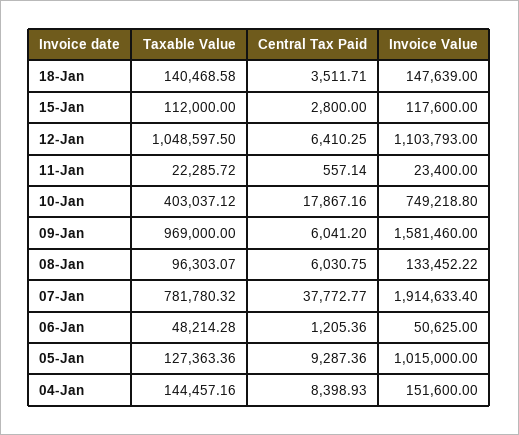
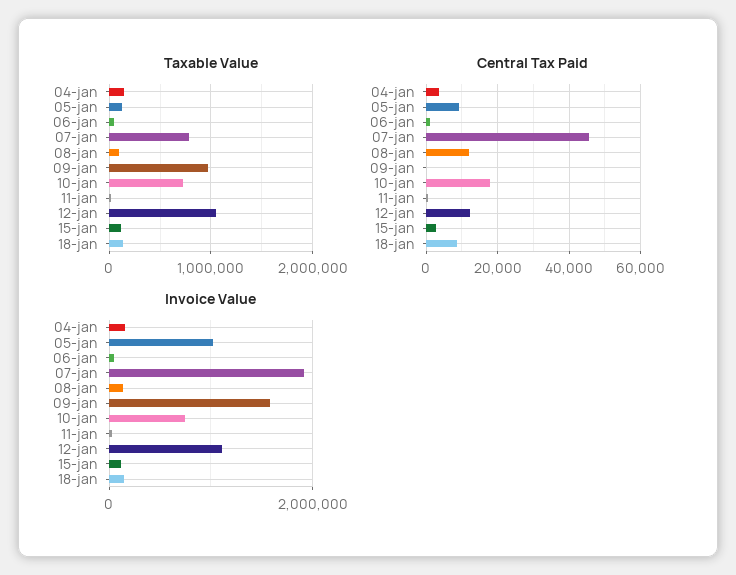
  {
    "Taxable Value": {
      "18-Jan": 140468.58,
      "15-Jan": 112000,
      "12-Jan": 1048597.5,
      "11-Jan": 22285.72,
-     "10-Jan": 403037.12,
+     "10-Jan": 700000,
      "09-Jan": 969000,
      "08-Jan": 96303.07,
      "07-Jan": 781780.32,
      "06-Jan": 48214.28,
      "05-Jan": 127363.36,
      "04-Jan": 144457.16
    },
    "Central Tax Paid": {
-     "18-Jan": 3511.71,
+     "18-Jan": 8000,
      "15-Jan": 2800,
-     "12-Jan": 6410.25,
+     "12-Jan": 12000,
      "11-Jan": 557.14,
      "10-Jan": 17867.16,
-     "09-Jan": 6041.2,
+     "09-Jan": 0,
-     "08-Jan": 6030.75,
+     "08-Jan": 12000,
-     "07-Jan": 37772.77,
+     "07-Jan": 46000,
      "06-Jan": 1205.36,
      "05-Jan": 9287.36,
-     "04-Jan": 8398.93
+     "04-Jan": 4000
    },
    "Invoice Value": {
      "18-Jan": 147639,
      "15-Jan": 117600,
      "12-Jan": 1103793,
      "11-Jan": 23400,
      "10-Jan": 749218.8,
      "09-Jan": 1581460,
      "08-Jan": 133452.22,
      "07-Jan": 1914633.4,
      "06-Jan": 50625,
      "05-Jan": 1015000,
      "04-Jan": 151600
    }
  }

